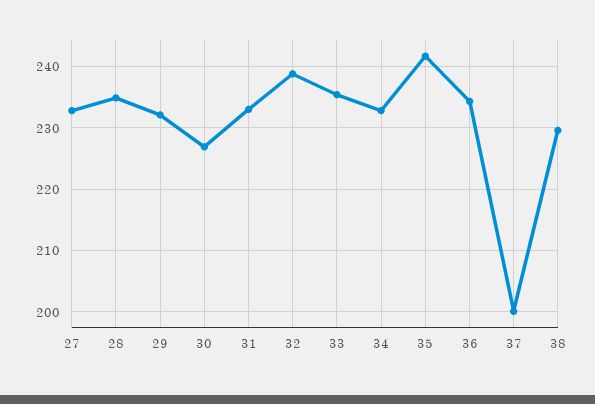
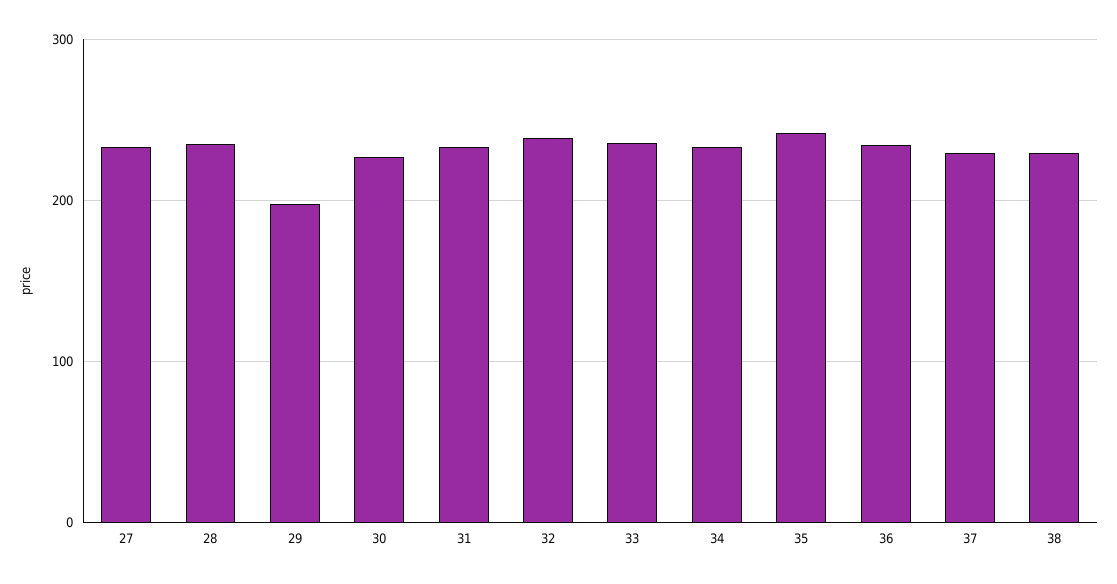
  {
    "27": 233,
    "28": 235,
-   "29": 232,
+   "29": 200,
    "30": 227,
    "31": 233,
    "32": 239,
    "33": 235,
    "34": 233,
    "35": 242,
    "36": 234,
-   "37": 200,
+   "37": 230,
    "38": 230
  }

